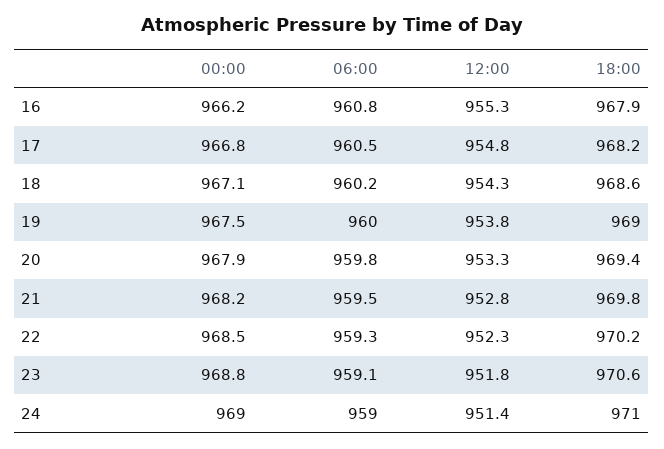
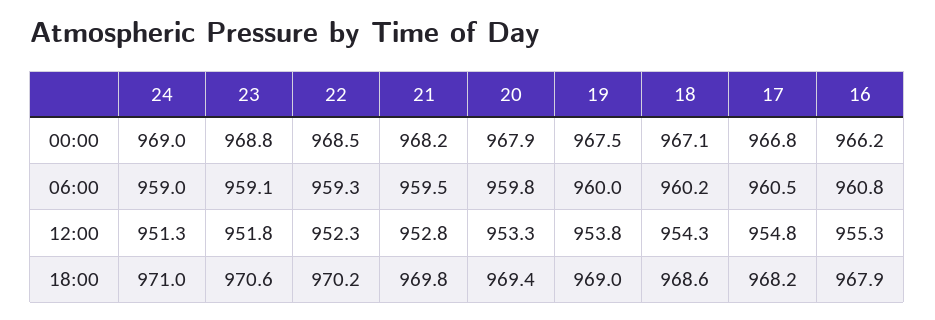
  {
    "00:00": {
      "16": 966.2,
      "17": 966.8,
      "18": 967.1,
      "19": 967.5,
      "20": 967.9,
      "21": 968.2,
      "22": 968.5,
      "23": 968.8,
      "24": 969
    },
    "06:00": {
      "16": 960.8,
      "17": 960.5,
      "18": 960.2,
      "19": 960,
      "20": 959.8,
      "21": 959.5,
      "22": 959.3,
      "23": 959.1,
      "24": 959
    },
    "12:00": {
      "16": 955.3,
      "17": 954.8,
      "18": 954.3,
      "19": 953.8,
      "20": 953.3,
      "21": 952.8,
      "22": 952.3,
      "23": 951.8,
-     "24": 951.4
+     "24": 951.3
    },
    "18:00": {
      "16": 967.9,
      "17": 968.2,
      "18": 968.6,
      "19": 969,
      "20": 969.4,
      "21": 969.8,
      "22": 970.2,
      "23": 970.6,
      "24": 971
    }
  }

